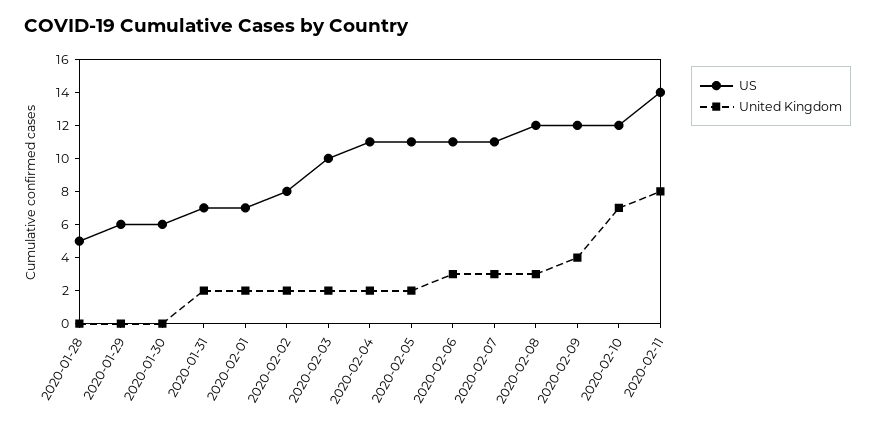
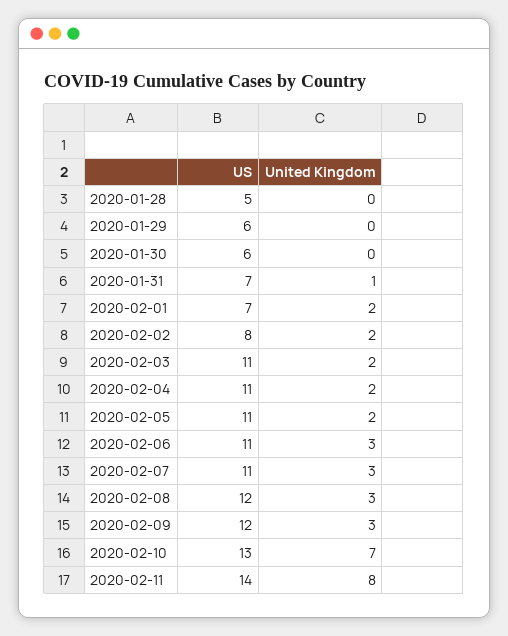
  {
    "US": {
      "2020-01-28": 5,
      "2020-01-29": 6,
      "2020-01-30": 6,
      "2020-01-31": 7,
      "2020-02-01": 7,
      "2020-02-02": 8,
-     "2020-02-03": 10,
+     "2020-02-03": 11,
      "2020-02-04": 11,
      "2020-02-05": 11,
      "2020-02-06": 11,
      "2020-02-07": 11,
      "2020-02-08": 12,
      "2020-02-09": 12,
-     "2020-02-10": 12,
+     "2020-02-10": 13,
      "2020-02-11": 14
    },
    "United Kingdom": {
      "2020-01-28": 0,
      "2020-01-29": 0,
      "2020-01-30": 0,
-     "2020-01-31": 2,
+     "2020-01-31": 1,
      "2020-02-01": 2,
      "2020-02-02": 2,
      "2020-02-03": 2,
      "2020-02-04": 2,
      "2020-02-05": 2,
      "2020-02-06": 3,
      "2020-02-07": 3,
      "2020-02-08": 3,
-     "2020-02-09": 4,
+     "2020-02-09": 3,
      "2020-02-10": 7,
      "2020-02-11": 8
    }
  }

